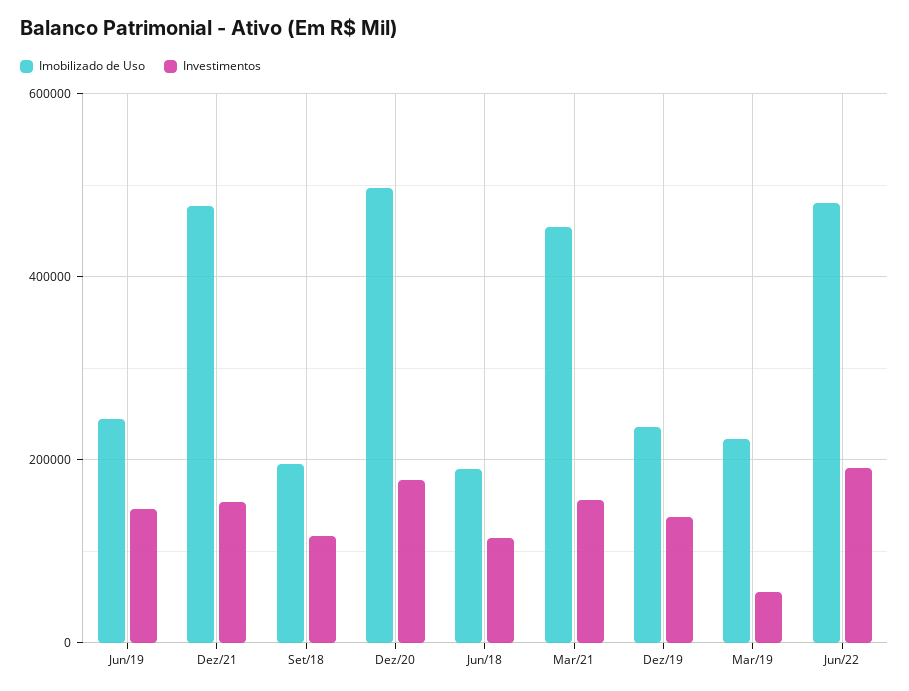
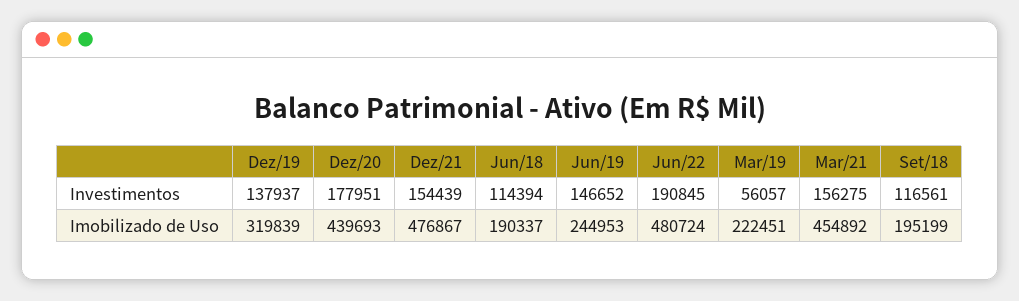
  {
    "Imobilizado de Uso": {
      "Jun/19": 244953,
      "Dez/21": 476867,
      "Set/18": 195199,
-     "Dez/20": 500000,
+     "Dez/20": 439693,
      "Jun/18": 190337,
      "Mar/21": 454892,
-     "Dez/19": 240000,
+     "Dez/19": 319839,
      "Mar/19": 222451,
      "Jun/22": 480724
    },
    "Investimentos": {
      "Jun/19": 146652,
      "Dez/21": 154439,
      "Set/18": 116561,
      "Dez/20": 177951,
      "Jun/18": 114394,
      "Mar/21": 156275,
      "Dez/19": 137937,
      "Mar/19": 56057,
      "Jun/22": 190845
    }
  }

